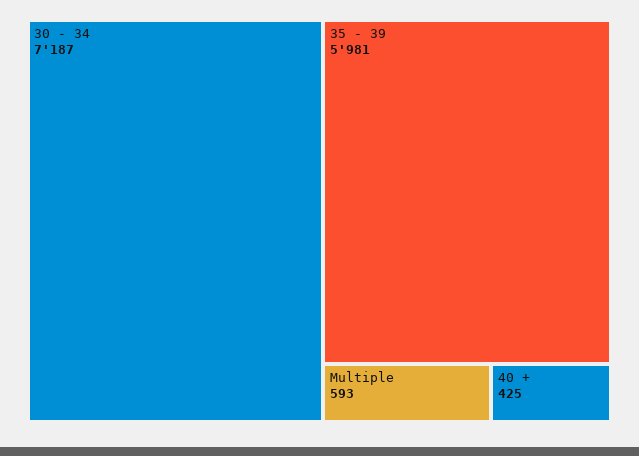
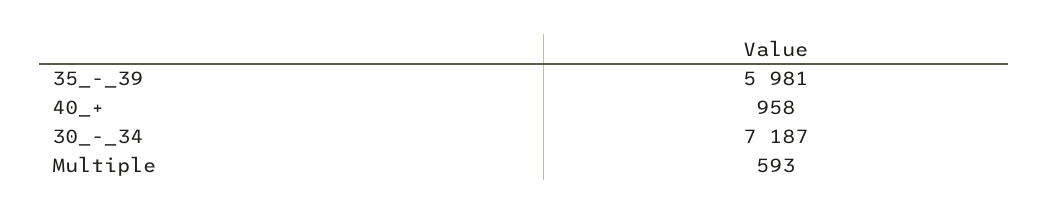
  {
    "30 - 34": 7187,
    "35 - 39": 5981,
    "Multiple": 593,
-   "40 +": 425
+   "40 +": 958
  }

